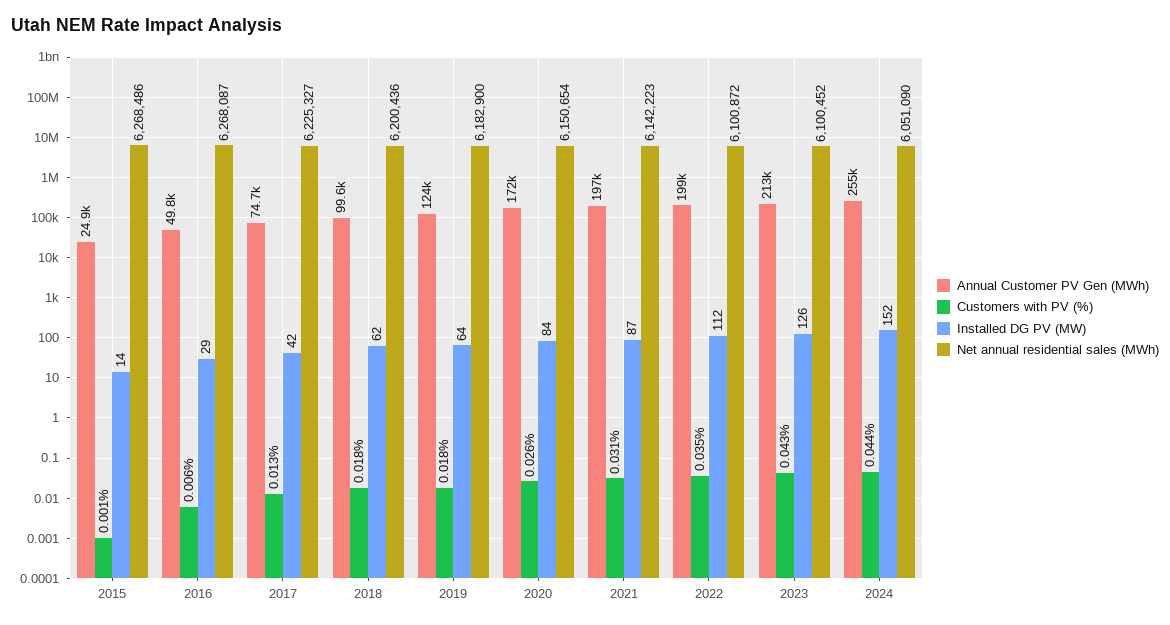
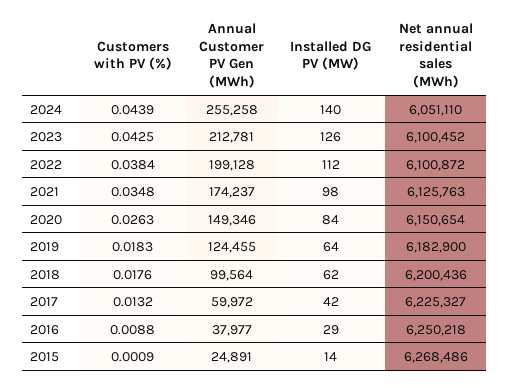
  {
    "Annual Customer PV Gen (MWh)": {
      "2015": 24891,
-     "2016": 49800,
+     "2016": 37977,
-     "2017": 74700,
+     "2017": 59972,
      "2018": 99564,
      "2019": 124455,
-     "2020": 172000,
+     "2020": 149346,
-     "2021": 197000,
+     "2021": 174237,
      "2022": 199128,
      "2023": 212781,
      "2024": 255258
    },
    "Customers with PV (%)": {
      "2015": 0.0009,
-     "2016": 0.006,
+     "2016": 0.0088,
      "2017": 0.0132,
      "2018": 0.0176,
      "2019": 0.0183,
      "2020": 0.0263,
-     "2021": 0.031,
+     "2021": 0.0348,
-     "2022": 0.035,
+     "2022": 0.0384,
      "2023": 0.0425,
      "2024": 0.0439
    },
    "Installed DG PV (MW)": {
      "2015": 14,
      "2016": 29,
      "2017": 42,
      "2018": 62,
      "2019": 64,
      "2020": 84,
-     "2021": 87,
+     "2021": 98,
      "2022": 112,
      "2023": 126,
-     "2024": 152
+     "2024": 140
    },
    "Net annual residential sales (MWh)": {
      "2015": 6268486,
-     "2016": 6268087,
+     "2016": 6250218,
      "2017": 6225327,
      "2018": 6200436,
      "2019": 6182900,
      "2020": 6150654,
-     "2021": 6142223,
+     "2021": 6125763,
      "2022": 6100872,
      "2023": 6100452,
-     "2024": 6051090
+     "2024": 6051110
    }
  }

